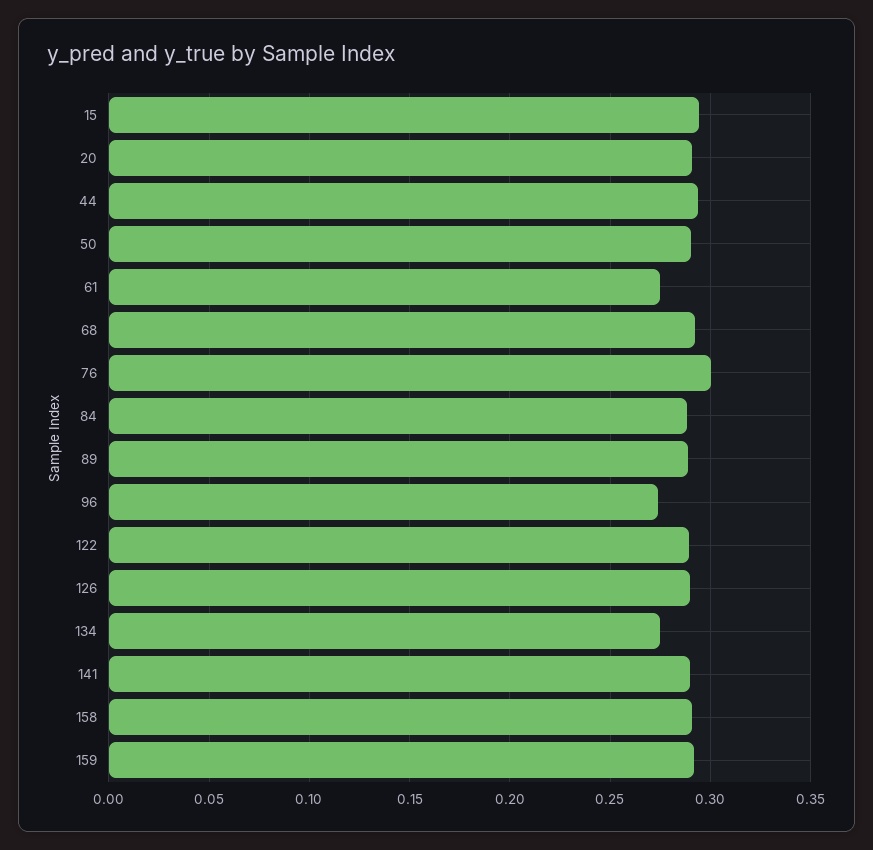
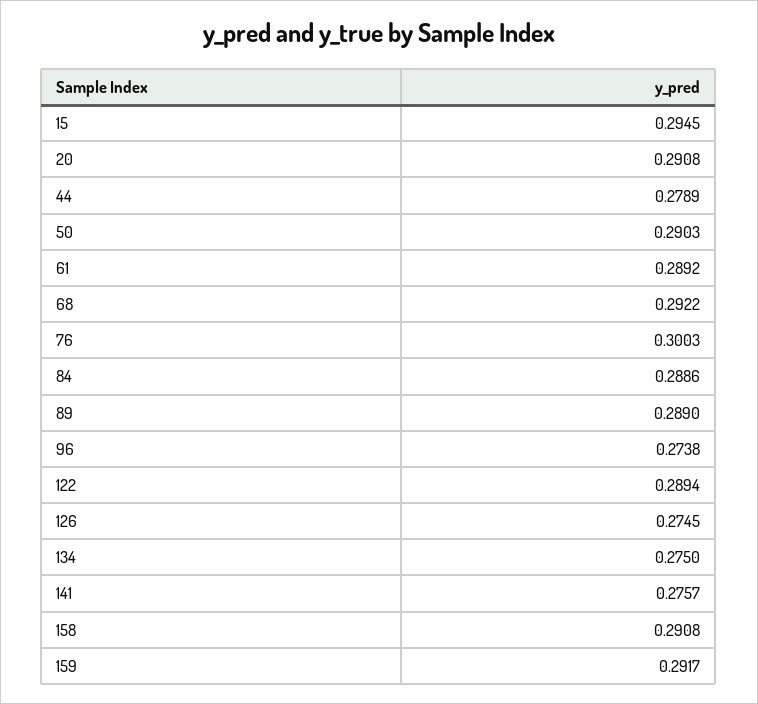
  {
    "15": 0.2945,
    "20": 0.2908,
-   "44": 0.295,
+   "44": 0.2789,
    "50": 0.2903,
-   "61": 0.275,
+   "61": 0.2892,
    "68": 0.2922,
    "76": 0.3003,
    "84": 0.2886,
    "89": 0.289,
    "96": 0.2738,
    "122": 0.2894,
-   "126": 0.29,
+   "126": 0.2745,
    "134": 0.275,
-   "141": 0.29,
+   "141": 0.2757,
    "158": 0.2908,
    "159": 0.2917
  }

